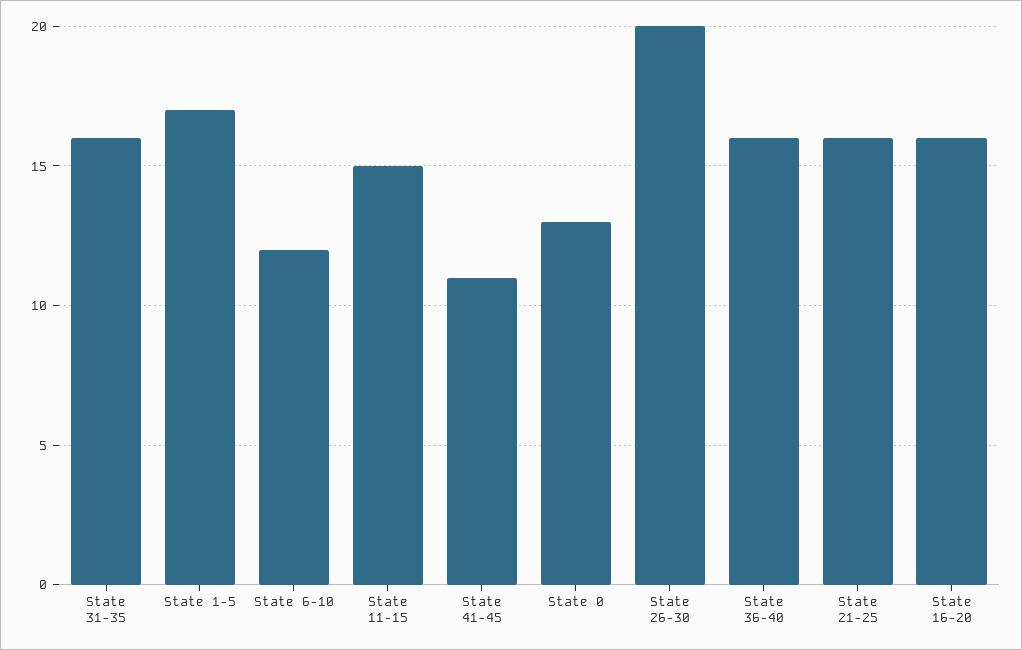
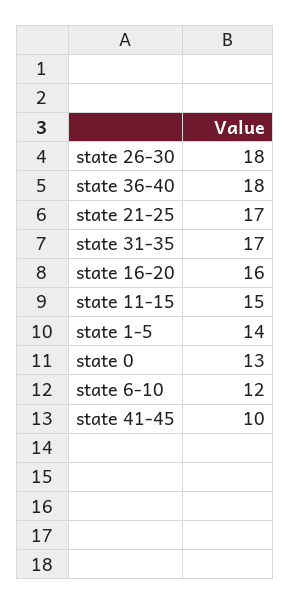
  {
-   "State 31-35": 16,
+   "State 31-35": 17,
-   "State 1-5": 17,
+   "State 1-5": 14,
    "State 6-10": 12,
    "State 11-15": 15,
-   "State 41-45": 11,
+   "State 41-45": 10,
    "State 0": 13,
-   "State 26-30": 20,
+   "State 26-30": 18,
-   "State 36-40": 16,
+   "State 36-40": 18,
-   "State 21-25": 16,
+   "State 21-25": 17,
    "State 16-20": 16
  }

